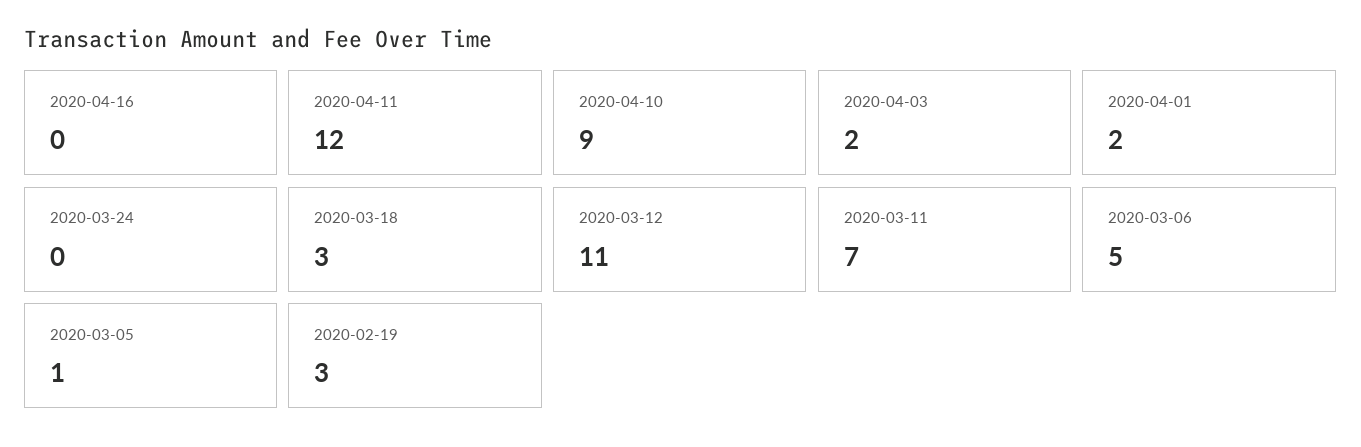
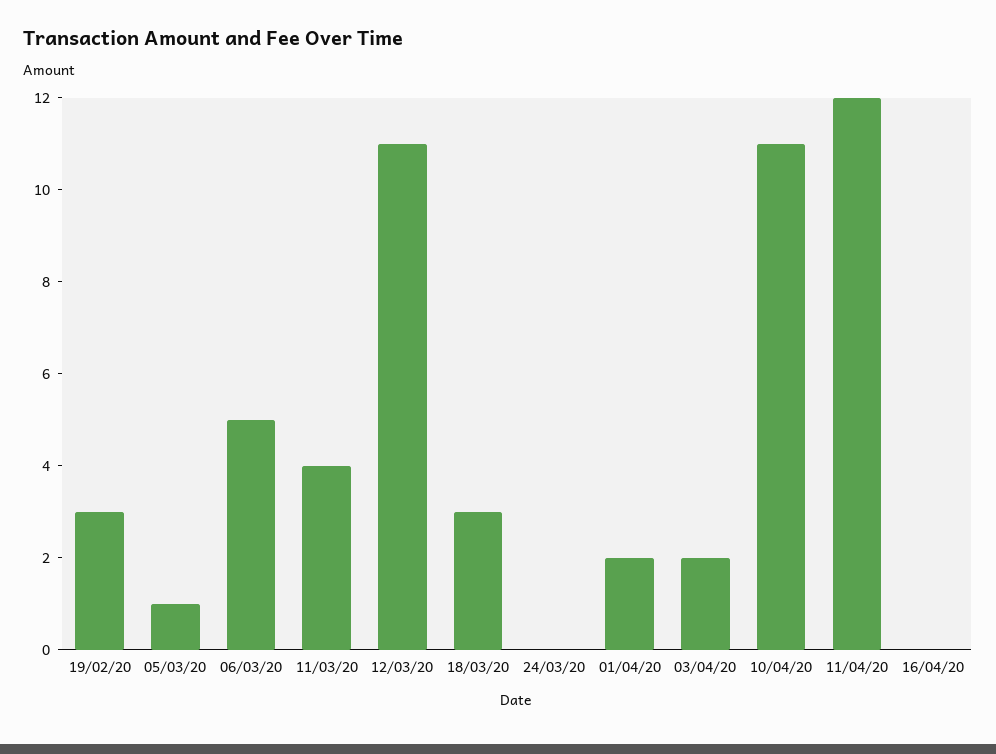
  {
    "2020-04-16": 0,
    "2020-04-11": 12,
-   "2020-04-10": 9,
+   "2020-04-10": 11,
    "2020-04-03": 2,
    "2020-04-01": 2,
    "2020-03-24": 0,
    "2020-03-18": 3,
    "2020-03-12": 11,
-   "2020-03-11": 7,
+   "2020-03-11": 4,
    "2020-03-06": 5,
    "2020-03-05": 1,
    "2020-02-19": 3
  }

